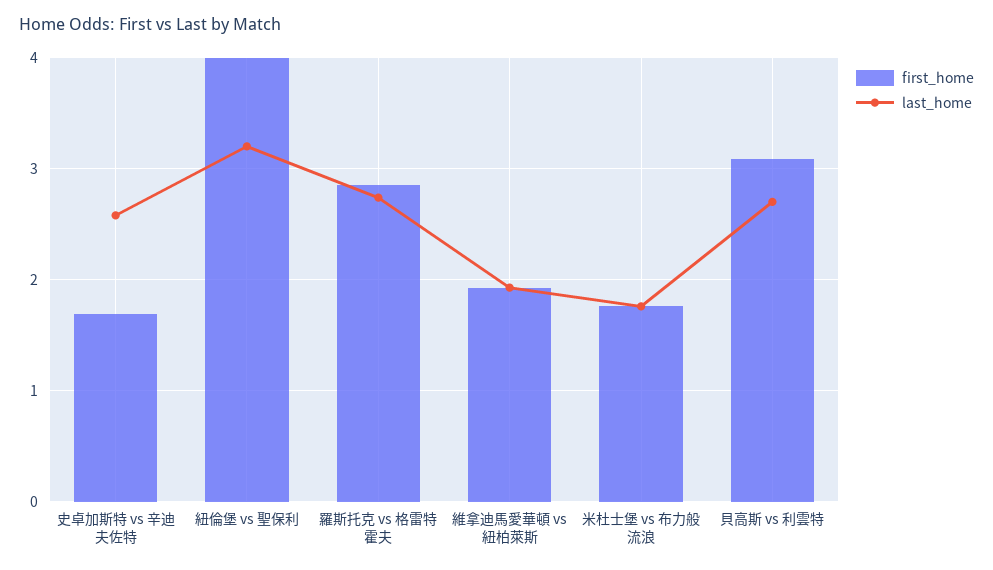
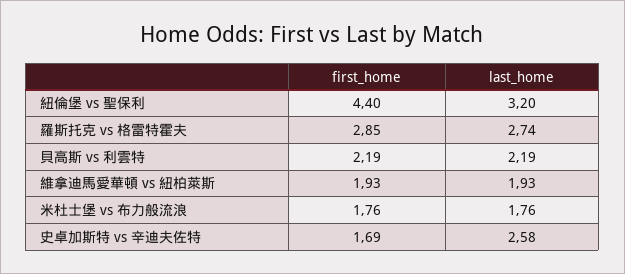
  {
    "first_home": {
      "史卓加斯特 vs 辛迪夫佐特": 1.69,
-     "紐倫堡 vs 聖保利": 4,
+     "紐倫堡 vs 聖保利": 4.4,
      "羅斯托克 vs 格雷特霍夫": 2.85,
      "維拿迪馬愛華頓 vs 紐柏萊斯": 1.93,
      "米杜士堡 vs 布力般流浪": 1.76,
-     "貝高斯 vs 利雲特": 3.1
+     "貝高斯 vs 利雲特": 2.19
    },
    "last_home": {
      "史卓加斯特 vs 辛迪夫佐特": 2.58,
      "紐倫堡 vs 聖保利": 3.2,
      "羅斯托克 vs 格雷特霍夫": 2.74,
      "維拿迪馬愛華頓 vs 紐柏萊斯": 1.93,
      "米杜士堡 vs 布力般流浪": 1.76,
-     "貝高斯 vs 利雲特": 2.7
+     "貝高斯 vs 利雲特": 2.19
    }
  }

